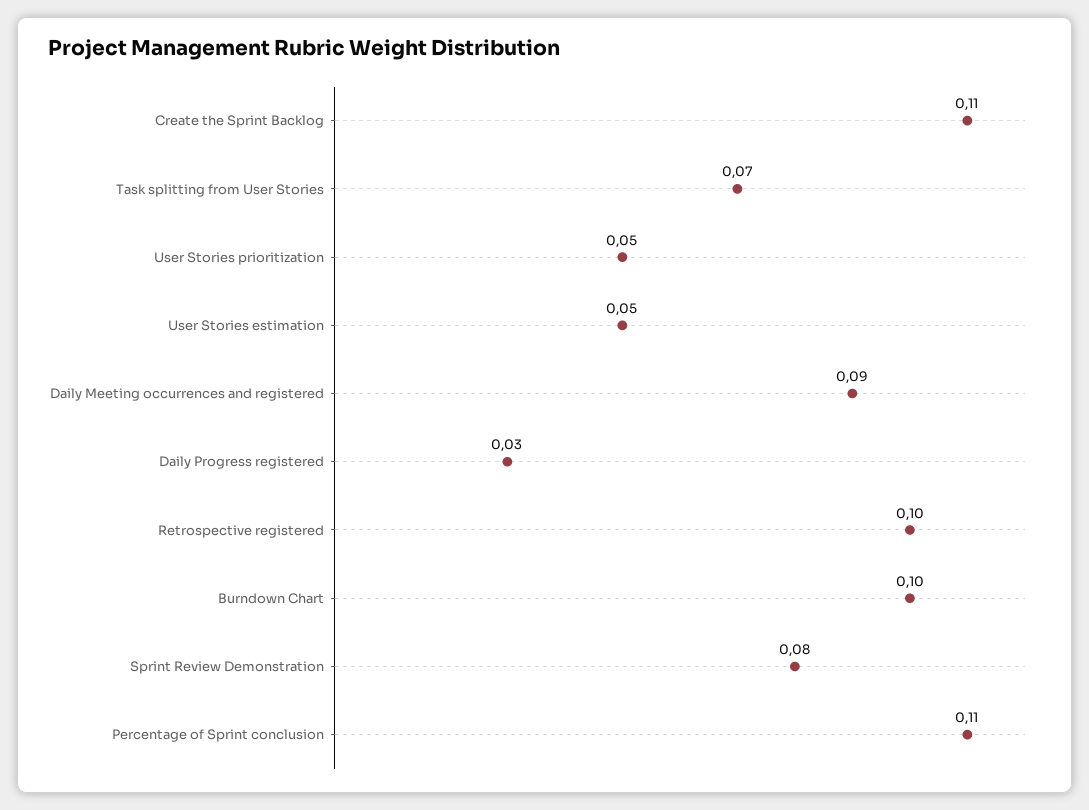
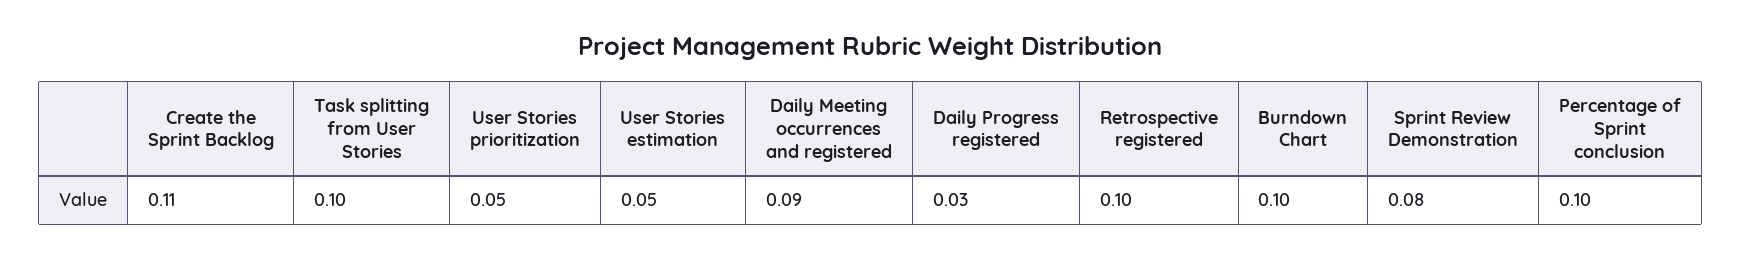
  {
    "Create the Sprint Backlog": 0.11,
-   "Task splitting from User Stories": 0.07,
+   "Task splitting from User Stories": 0.1,
    "User Stories prioritization": 0.05,
    "User Stories estimation": 0.05,
    "Daily Meeting occurrences and registered": 0.09,
    "Daily Progress registered": 0.03,
    "Retrospective registered": 0.1,
    "Burndown Chart": 0.1,
    "Sprint Review Demonstration": 0.08,
-   "Percentage of Sprint conclusion": 0.11
+   "Percentage of Sprint conclusion": 0.1
  }

